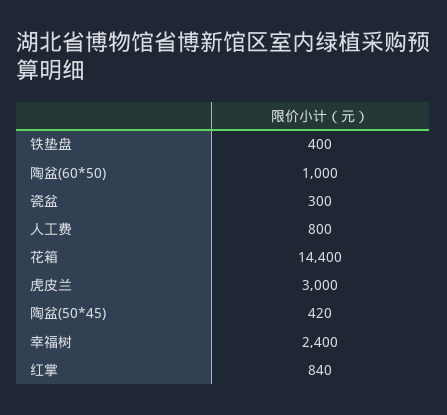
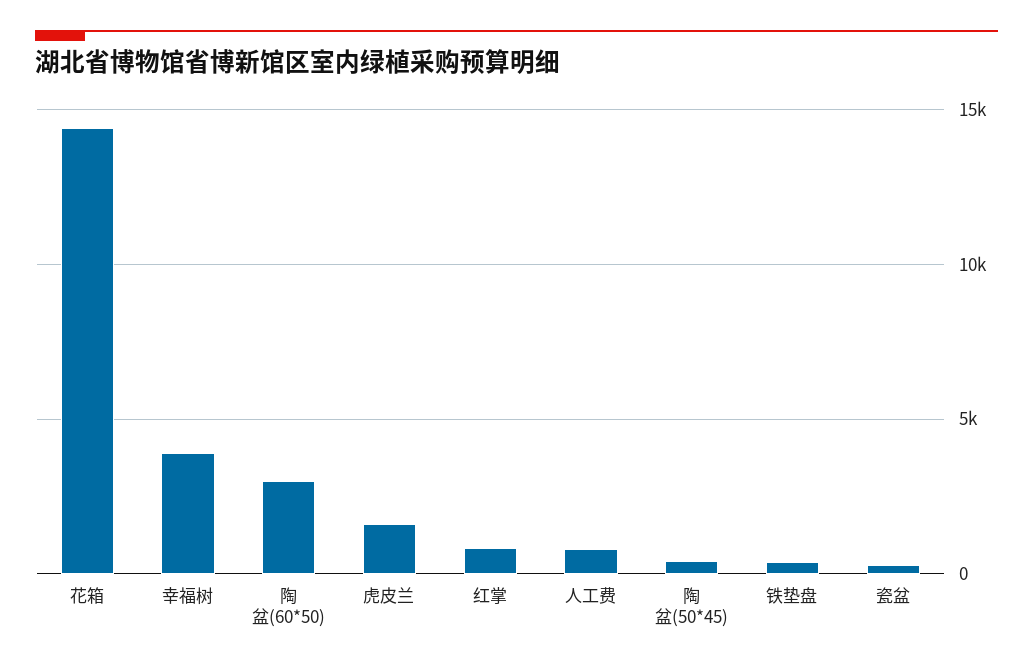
  {
    "铁垫盘": 400,
-   "陶盆(60*50)": 1000,
+   "陶盆(60*50)": 3000,
    "瓷盆": 300,
    "人工费": 800,
    "花箱": 14400,
-   "虎皮兰": 3000,
+   "虎皮兰": 1500,
    "陶盆(50*45)": 420,
-   "幸福树": 2400,
+   "幸福树": 4000,
    "红掌": 840
  }

